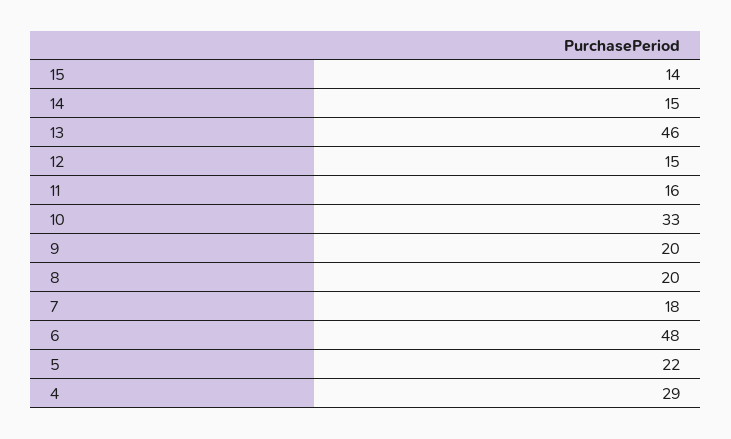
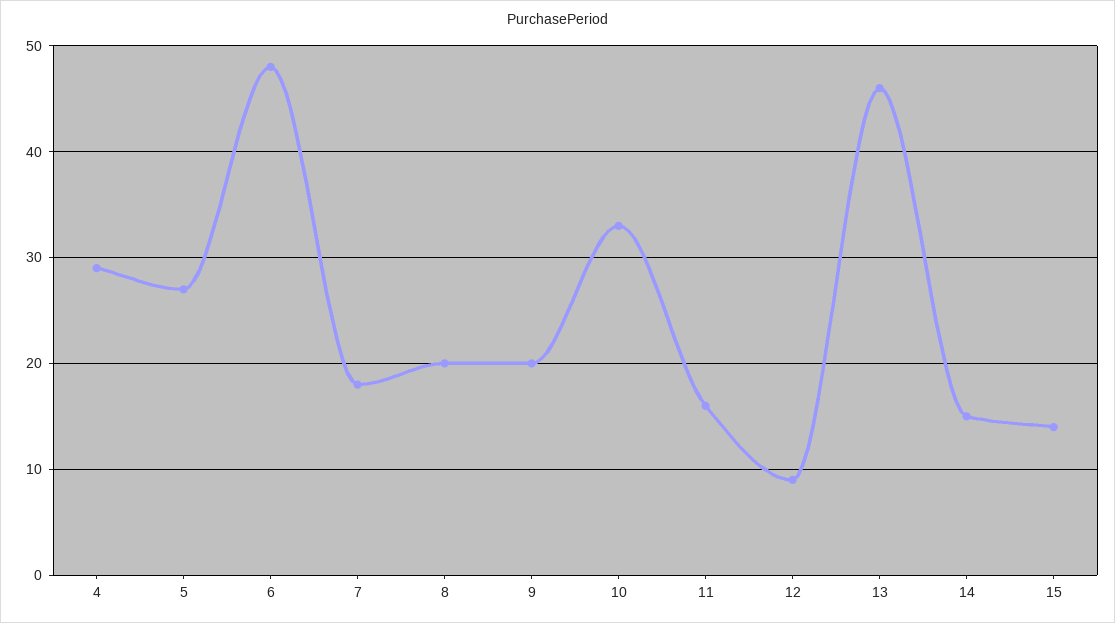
  {
    "15": 14,
    "14": 15,
    "13": 46,
-   "12": 15,
+   "12": 9,
    "11": 16,
    "10": 33,
    "9": 20,
    "8": 20,
    "7": 18,
    "6": 48,
-   "5": 22,
+   "5": 27,
    "4": 29
  }

